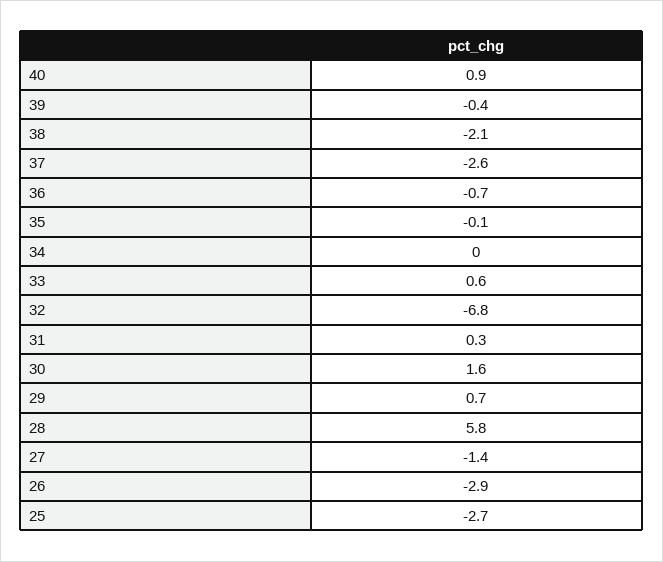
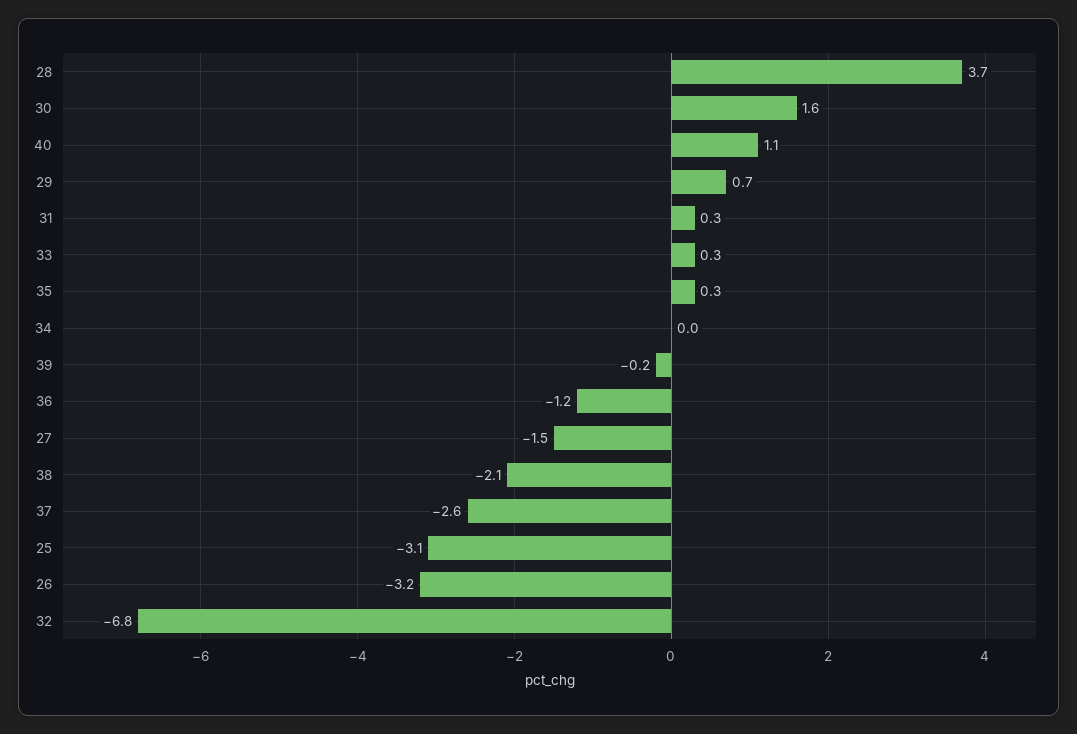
  {
-   "40": 0.9,
+   "40": 1.1,
-   "39": -0.4,
+   "39": -0.2,
    "38": -2.1,
    "37": -2.6,
-   "36": -0.7,
+   "36": -1.2,
-   "35": -0.1,
+   "35": 0.3,
    "34": 0,
-   "33": 0.6,
+   "33": 0.3,
    "32": -6.8,
    "31": 0.3,
    "30": 1.6,
    "29": 0.7,
-   "28": 5.8,
+   "28": 3.7,
-   "27": -1.4,
+   "27": -1.5,
-   "26": -2.9,
+   "26": -3.2,
-   "25": -2.7
+   "25": -3.1
  }

